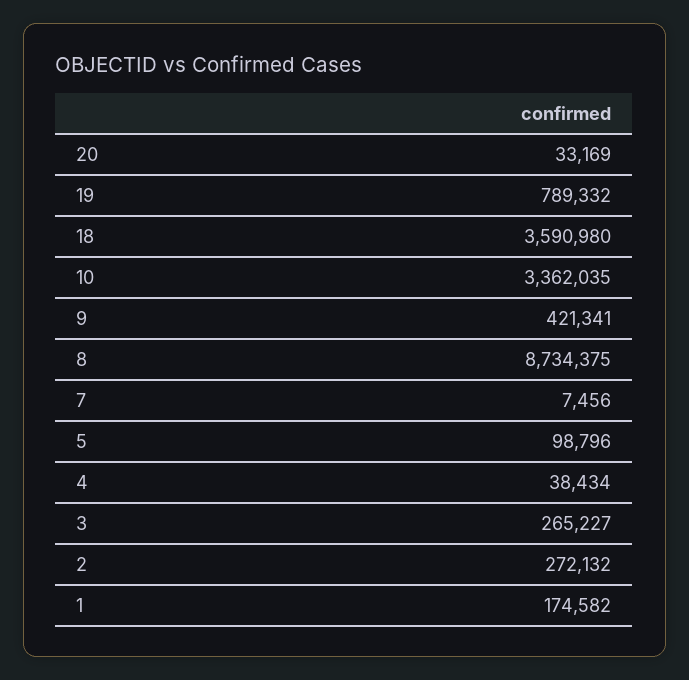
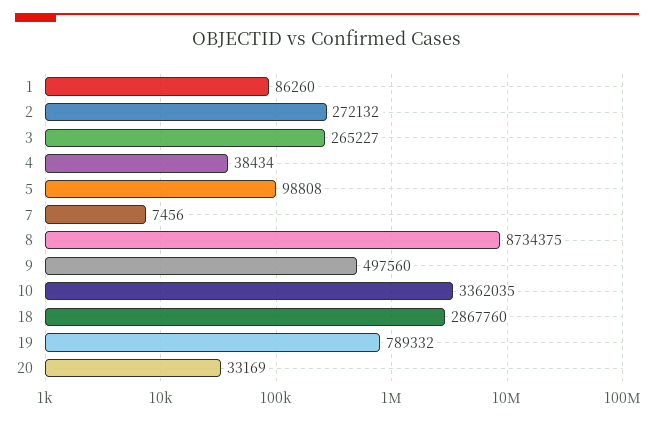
  {
    "20": 33169,
    "19": 789332,
-   "18": 3590980,
+   "18": 2867760,
    "10": 3362035,
-   "9": 421341,
+   "9": 497560,
    "8": 8734375,
    "7": 7456,
-   "5": 98796,
+   "5": 98808,
    "4": 38434,
    "3": 265227,
    "2": 272132,
-   "1": 174582
+   "1": 86260
  }

